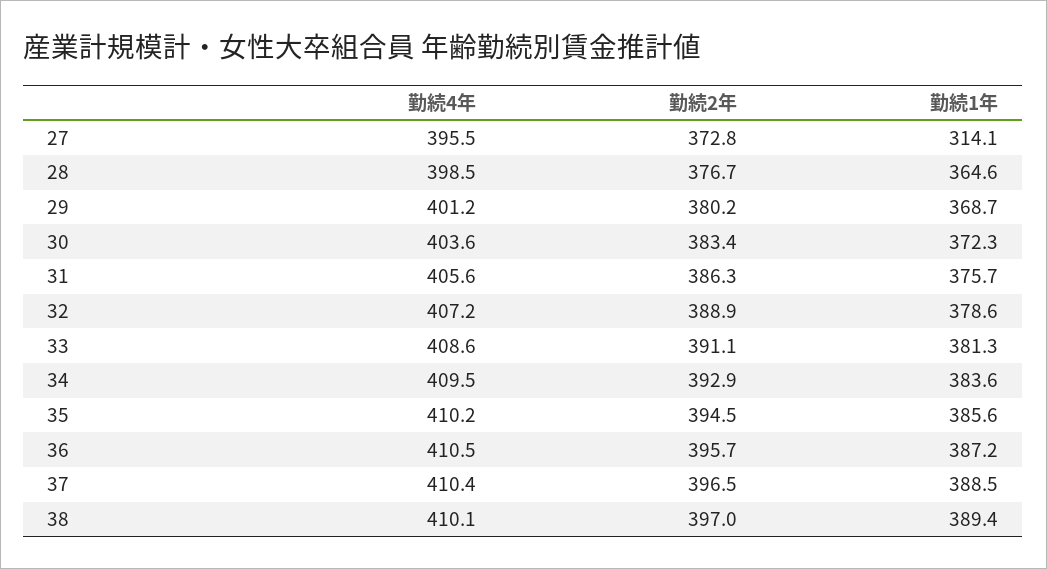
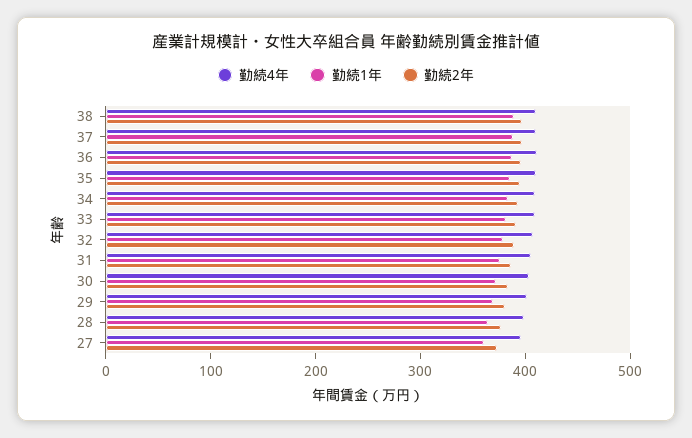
  {
    "勤続4年": {
      "27": 395.5,
      "28": 398.5,
      "29": 401.2,
      "30": 403.6,
      "31": 405.6,
      "32": 407.2,
      "33": 408.6,
      "34": 409.5,
      "35": 410.2,
      "36": 410.5,
      "37": 410.4,
      "38": 410.1
    },
    "勤続2年": {
      "27": 372.8,
      "28": 376.7,
      "29": 380.2,
      "30": 383.4,
      "31": 386.3,
      "32": 388.9,
      "33": 391.1,
      "34": 392.9,
      "35": 394.5,
      "36": 395.7,
      "37": 396.5,
      "38": 397
    },
    "勤続1年": {
-     "27": 314.1,
+     "27": 360,
      "28": 364.6,
      "29": 368.7,
      "30": 372.3,
      "31": 375.7,
      "32": 378.6,
      "33": 381.3,
      "34": 383.6,
      "35": 385.6,
      "36": 387.2,
      "37": 388.5,
      "38": 389.4
    }
  }

